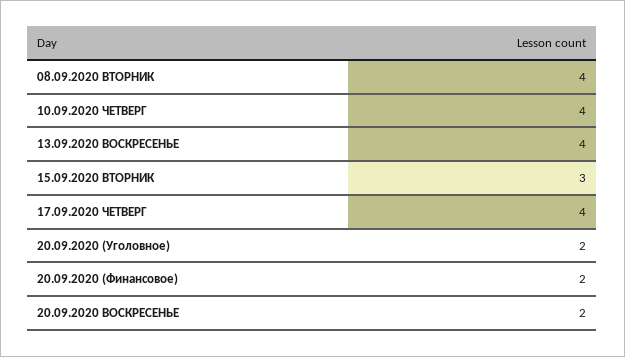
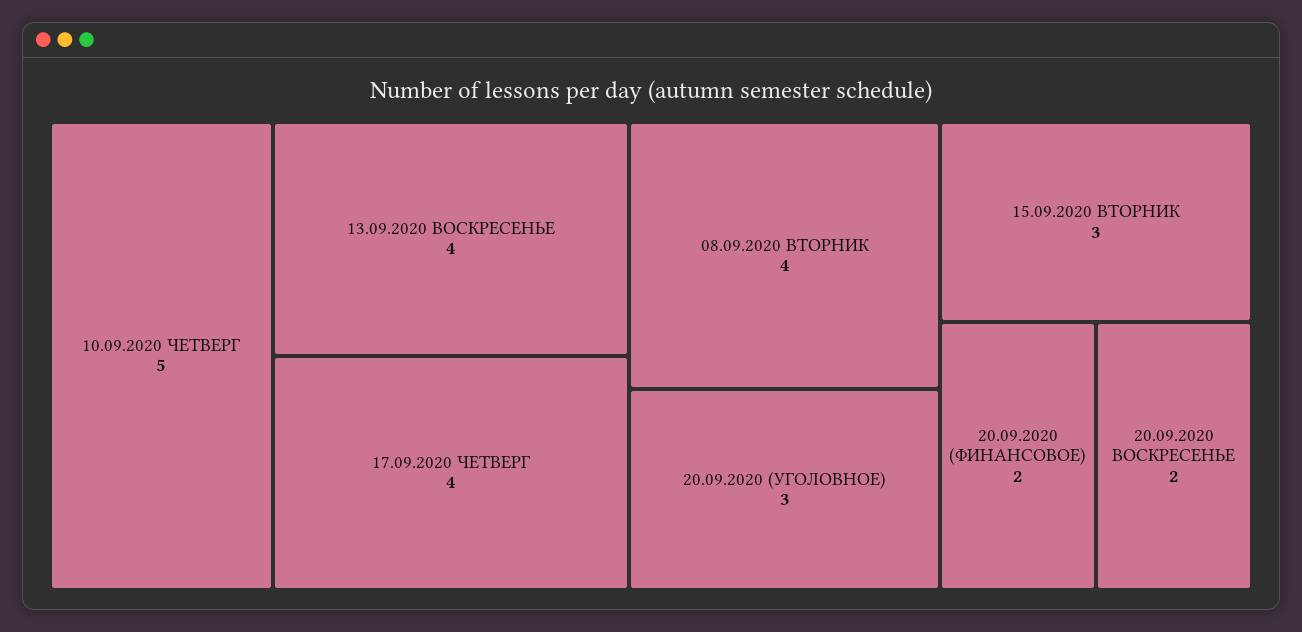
  {
    "08.09.2020 ВТОРНИК": 4,
-   "10.09.2020 ЧЕТВЕРГ": 4,
+   "10.09.2020 ЧЕТВЕРГ": 5,
    "13.09.2020 ВОСКРЕСЕНЬЕ": 4,
    "15.09.2020 ВТОРНИК": 3,
    "17.09.2020 ЧЕТВЕРГ": 4,
-   "20.09.2020 (Уголовное)": 2,
+   "20.09.2020 (Уголовное)": 3,
    "20.09.2020 (Финансовое)": 2,
    "20.09.2020 ВОСКРЕСЕНЬЕ": 2
  }

